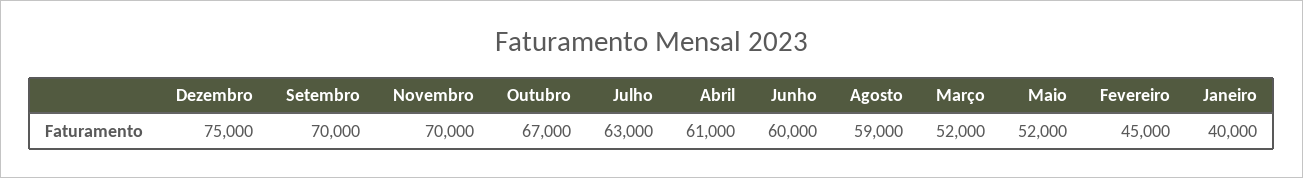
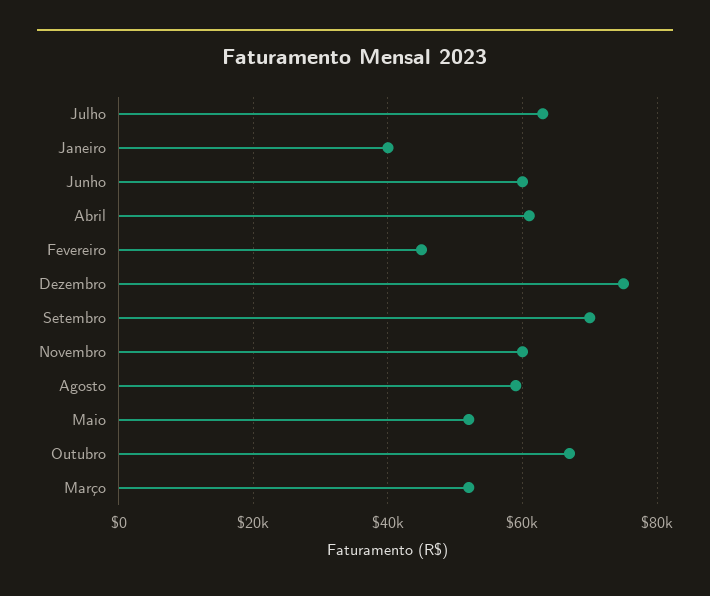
  {
    "Dezembro": 75000,
    "Setembro": 70000,
-   "Novembro": 70000,
+   "Novembro": 60000,
    "Outubro": 67000,
    "Julho": 63000,
    "Abril": 61000,
    "Junho": 60000,
    "Agosto": 59000,
    "Março": 52000,
    "Maio": 52000,
    "Fevereiro": 45000,
    "Janeiro": 40000
  }

